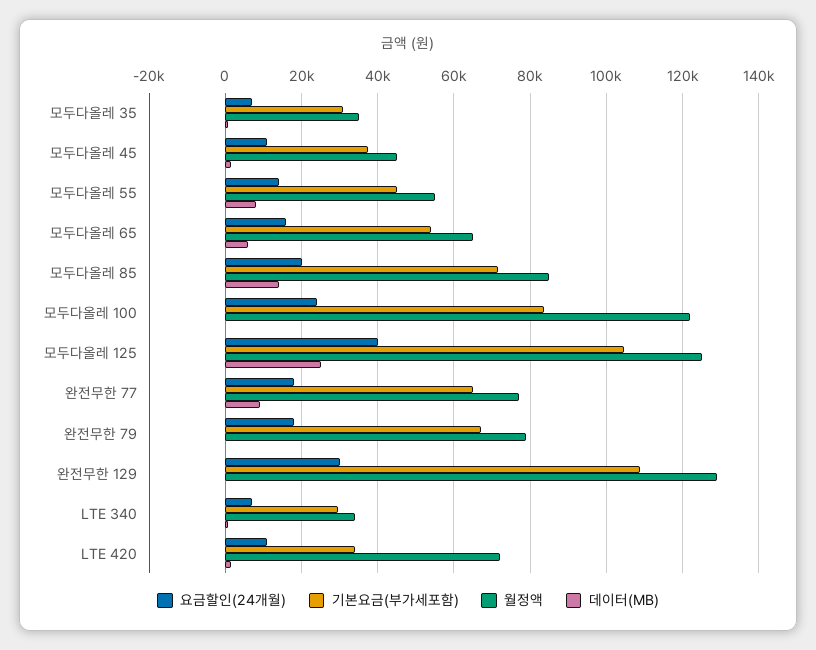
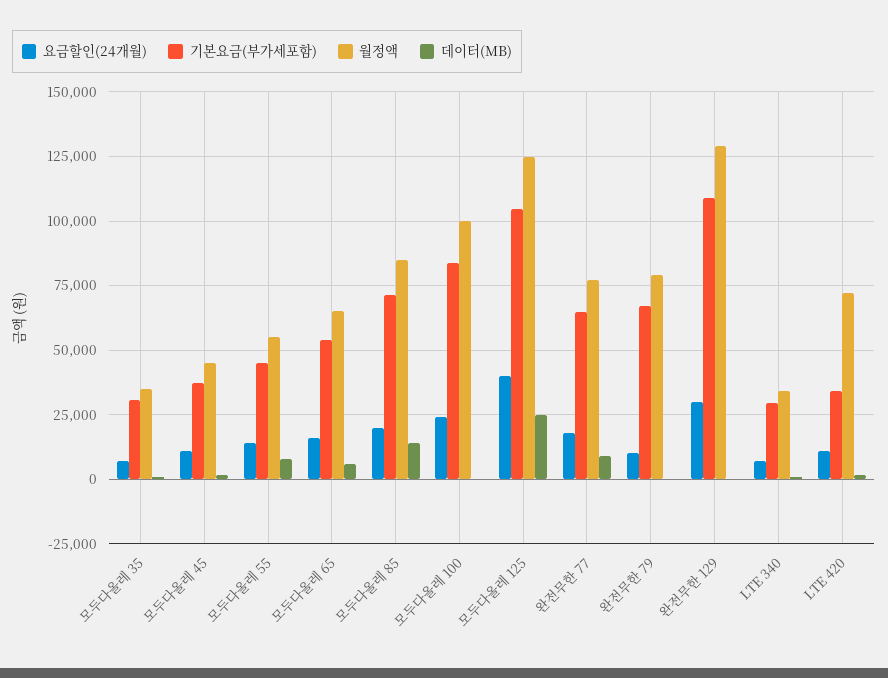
  {
    "요금할인(24개월)": {
      "모두다올레 35": 8000,
      "모두다올레 45": 12000,
      "모두다올레 55": 14000,
      "모두다올레 65": 16000,
      "모두다올레 85": 20000,
      "모두다올레 100": 24000,
      "모두다올레 125": 40000,
      "완전무한 77": 18000,
-     "완전무한 79": 18000,
+     "완전무한 79": 10000,
      "완전무한 129": 30000,
      "LTE 340": 8000,
      "LTE 420": 12000
    },
    "기본요금(부가세포함)": {
      "모두다올레 35": 30000,
      "모두다올레 45": 38000,
      "모두다올레 55": 46000,
      "모두다올레 65": 54000,
      "모두다올레 85": 72000,
      "모두다올레 100": 84000,
      "모두다올레 125": 104000,
      "완전무한 77": 64000,
      "완전무한 79": 68000,
      "완전무한 129": 108000,
      "LTE 340": 30000,
      "LTE 420": 34000
    },
    "월정액": {
      "모두다올레 35": 36000,
      "모두다올레 45": 46000,
      "모두다올레 55": 56000,
      "모두다올레 65": 66000,
      "모두다올레 85": 86000,
-     "모두다올레 100": 122000,
+     "모두다올레 100": 100000,
      "모두다올레 125": 126000,
      "완전무한 77": 78000,
      "완전무한 79": 80000,
      "완전무한 129": 130000,
      "LTE 340": 34000,
      "LTE 420": 72000
    },
    "데이터(MB)": {
      "모두다올레 35": 0,
      "모두다올레 45": 2000,
      "모두다올레 55": 8000,
      "모두다올레 65": 6000,
      "모두다올레 85": 14000,
      "모두다올레 100": 0,
      "모두다올레 125": 26000,
      "완전무한 77": 10000,
      "완전무한 79": 0,
      "완전무한 129": 0,
      "LTE 340": 0,
      "LTE 420": 2000
    }
  }

